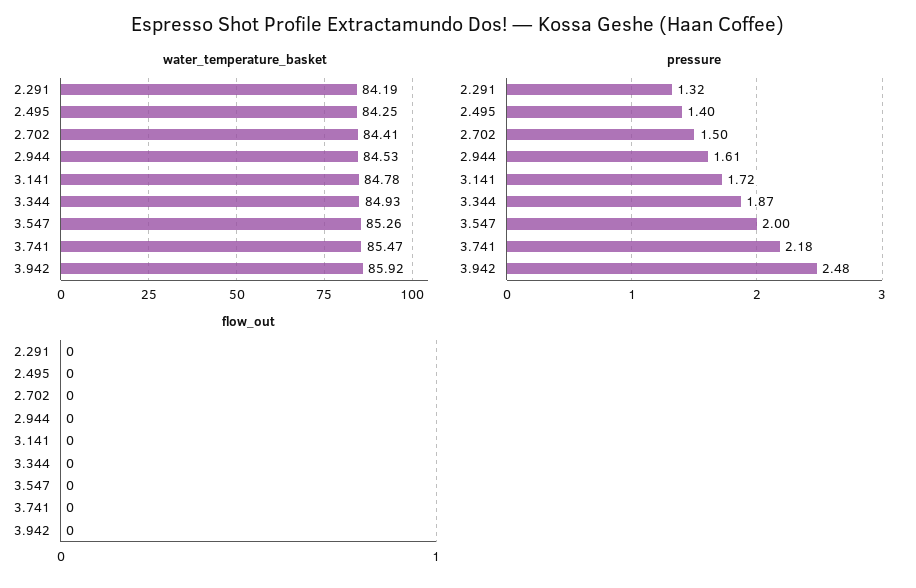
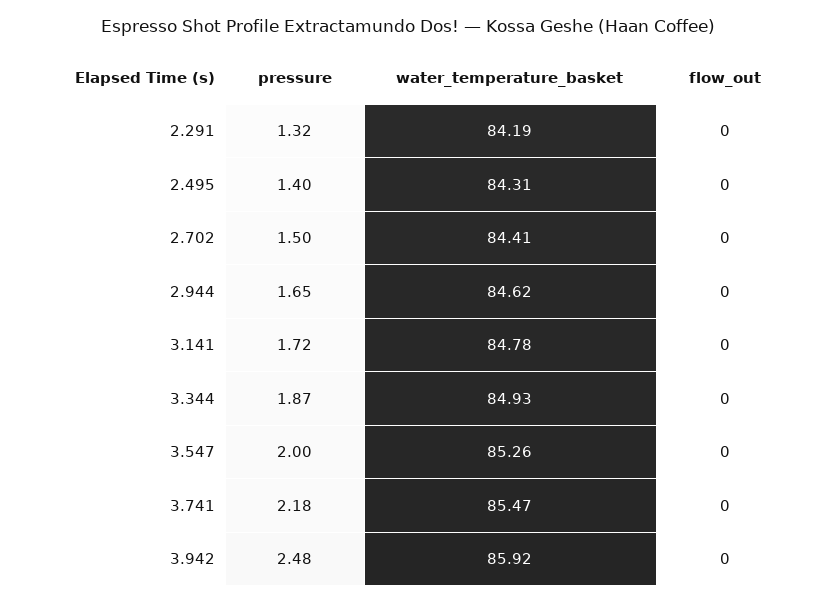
  {
    "water_temperature_basket": {
      "2.291": 84.19,
-     "2.495": 84.25,
+     "2.495": 84.31,
      "2.702": 84.41,
-     "2.944": 84.53,
+     "2.944": 84.62,
      "3.141": 84.78,
      "3.344": 84.93,
      "3.547": 85.26,
      "3.741": 85.47,
      "3.942": 85.92
    },
    "pressure": {
      "2.291": 1.32,
      "2.495": 1.4,
      "2.702": 1.5,
-     "2.944": 1.61,
+     "2.944": 1.65,
      "3.141": 1.72,
      "3.344": 1.87,
      "3.547": 2,
      "3.741": 2.18,
      "3.942": 2.48
    },
    "flow_out": {
      "2.291": 0,
      "2.495": 0,
      "2.702": 0,
      "2.944": 0,
      "3.141": 0,
      "3.344": 0,
      "3.547": 0,
      "3.741": 0,
      "3.942": 0
    }
  }

